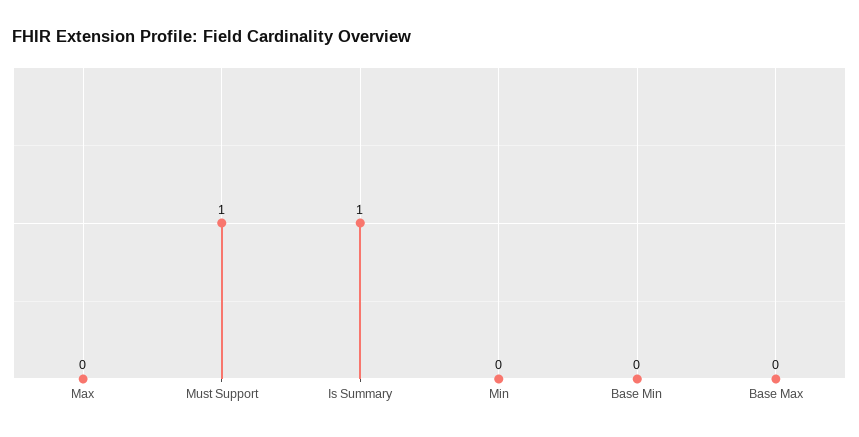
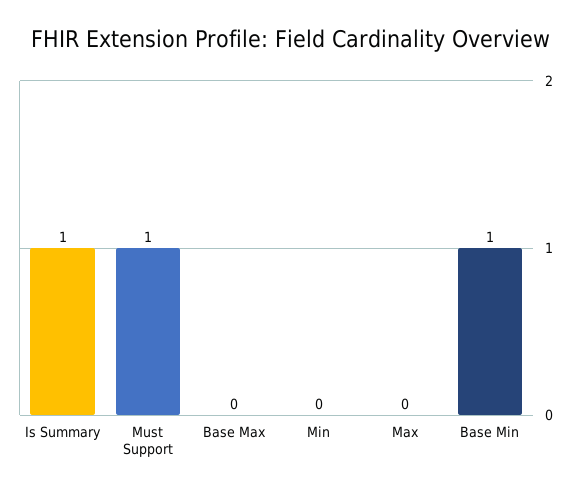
  {
    "Max": 0,
    "Must Support": 1,
    "Is Summary": 1,
    "Min": 0,
-   "Base Min": 0,
+   "Base Min": 1,
    "Base Max": 0
  }

